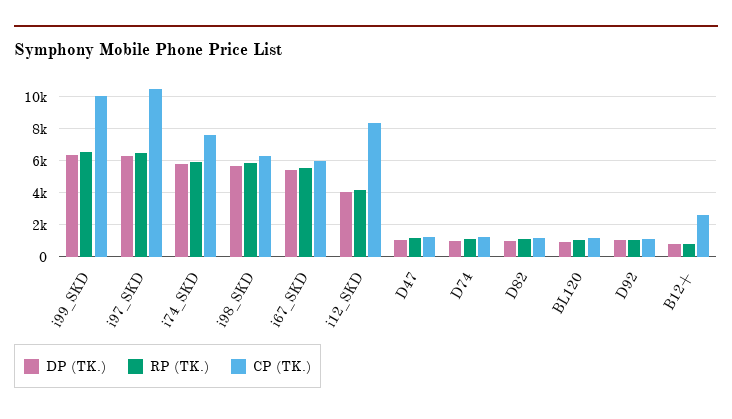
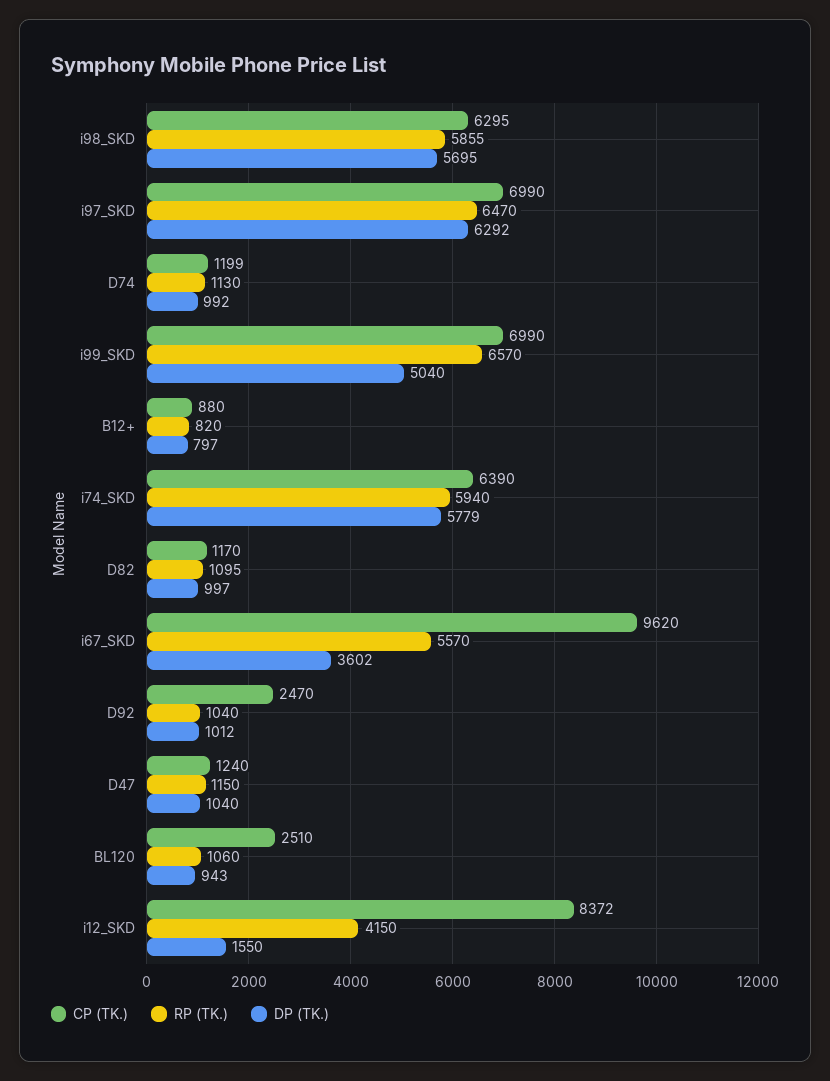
  {
    "DP (TK.)": {
-     "i99_SKD": 6500,
+     "i99_SKD": 5040,
      "i97_SKD": 6292,
      "i74_SKD": 5779,
      "i98_SKD": 5695,
-     "i67_SKD": 5500,
+     "i67_SKD": 3602,
-     "i12_SKD": 4000,
+     "i12_SKD": 1550,
      "D47": 1040,
      "D74": 992,
      "D82": 997,
      "BL120": 943,
      "D92": 1012,
      "B12+": 797
    },
    "RP (TK.)": {
      "i99_SKD": 6570,
      "i97_SKD": 6470,
      "i74_SKD": 5940,
      "i98_SKD": 5855,
      "i67_SKD": 5570,
      "i12_SKD": 4150,
      "D47": 1150,
      "D74": 1130,
      "D82": 1095,
      "BL120": 1060,
      "D92": 1040,
      "B12+": 820
    },
    "CP (TK.)": {
-     "i99_SKD": 10000,
+     "i99_SKD": 6990,
-     "i97_SKD": 10500,
+     "i97_SKD": 6990,
-     "i74_SKD": 7500,
+     "i74_SKD": 6390,
      "i98_SKD": 6295,
-     "i67_SKD": 6000,
+     "i67_SKD": 9620,
      "i12_SKD": 8372,
      "D47": 1240,
      "D74": 1199,
      "D82": 1170,
-     "BL120": 1000,
+     "BL120": 2510,
-     "D92": 1000,
+     "D92": 2470,
-     "B12+": 2500
+     "B12+": 880
    }
  }

